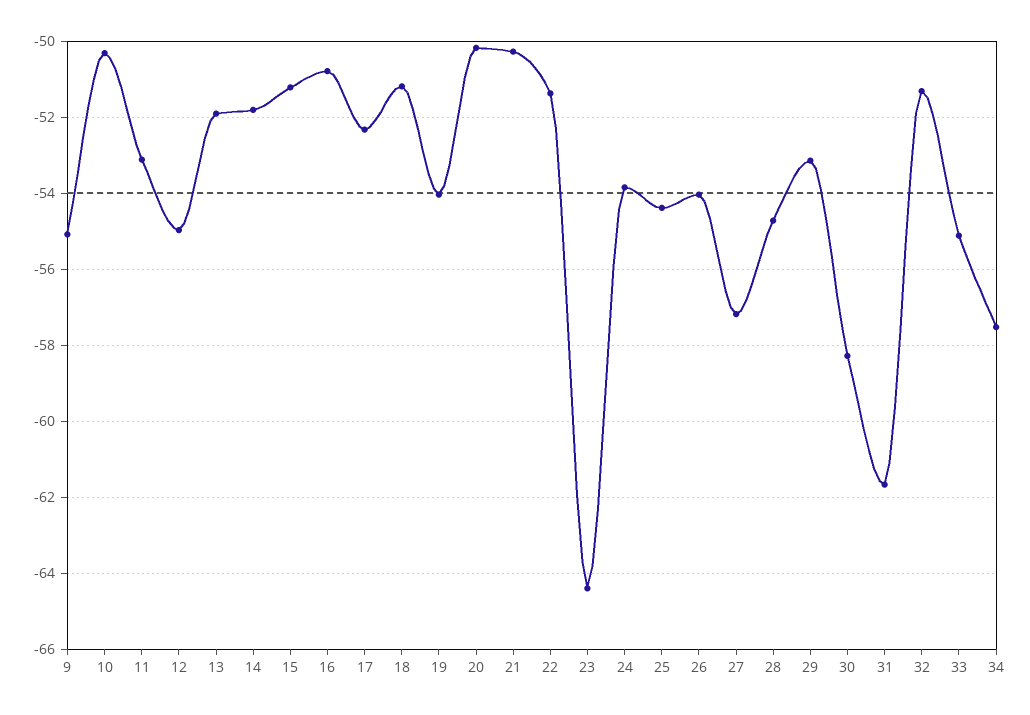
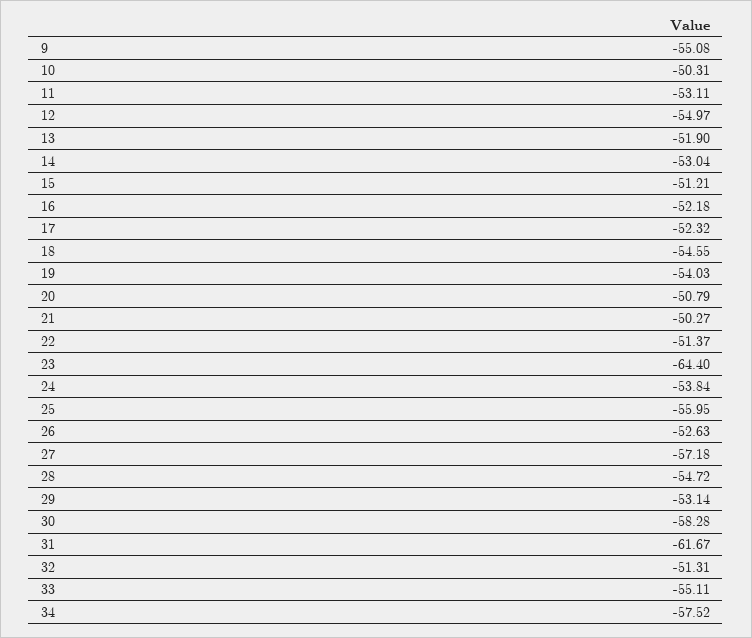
  {
    "9": -55.08,
    "10": -50.31,
    "11": -53.11,
    "12": -54.97,
    "13": -51.9,
-   "14": -51.8,
+   "14": -53.04,
    "15": -51.21,
-   "16": -50.8,
+   "16": -52.18,
    "17": -52.32,
-   "18": -51.2,
+   "18": -54.55,
    "19": -54.03,
-   "20": -50.2,
+   "20": -50.79,
    "21": -50.27,
    "22": -51.37,
    "23": -64.4,
    "24": -53.84,
-   "25": -54.4,
+   "25": -55.95,
-   "26": -54,
+   "26": -52.63,
    "27": -57.18,
    "28": -54.72,
    "29": -53.14,
    "30": -58.28,
    "31": -61.67,
    "32": -51.31,
    "33": -55.11,
    "34": -57.52
  }

